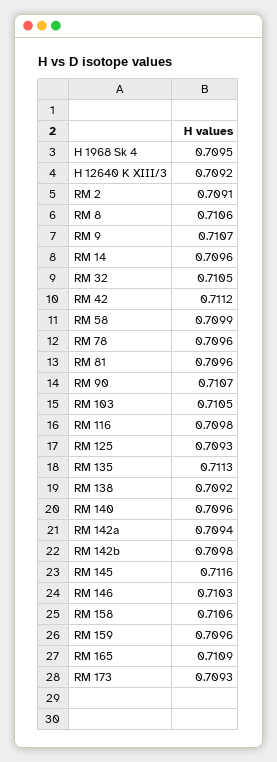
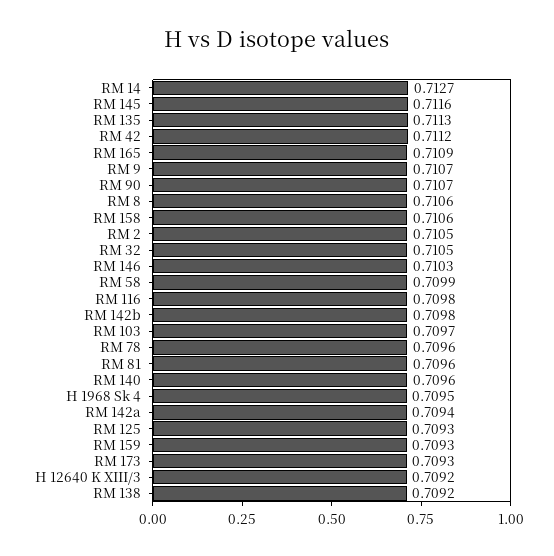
  {
    "H 1968 Sk 4": 0.7095,
    "H 12640 K XIII/3": 0.7092,
-   "RM 2": 0.7091,
+   "RM 2": 0.7105,
    "RM 8": 0.7106,
    "RM 9": 0.7107,
-   "RM 14": 0.7096,
+   "RM 14": 0.7127,
    "RM 32": 0.7105,
    "RM 42": 0.7112,
    "RM 58": 0.7099,
    "RM 78": 0.7096,
    "RM 81": 0.7096,
    "RM 90": 0.7107,
-   "RM 103": 0.7105,
+   "RM 103": 0.7097,
    "RM 116": 0.7098,
    "RM 125": 0.7093,
    "RM 135": 0.7113,
    "RM 138": 0.7092,
    "RM 140": 0.7096,
    "RM 142a": 0.7094,
    "RM 142b": 0.7098,
    "RM 145": 0.7116,
    "RM 146": 0.7103,
    "RM 158": 0.7106,
-   "RM 159": 0.7096,
+   "RM 159": 0.7093,
    "RM 165": 0.7109,
    "RM 173": 0.7093
  }

